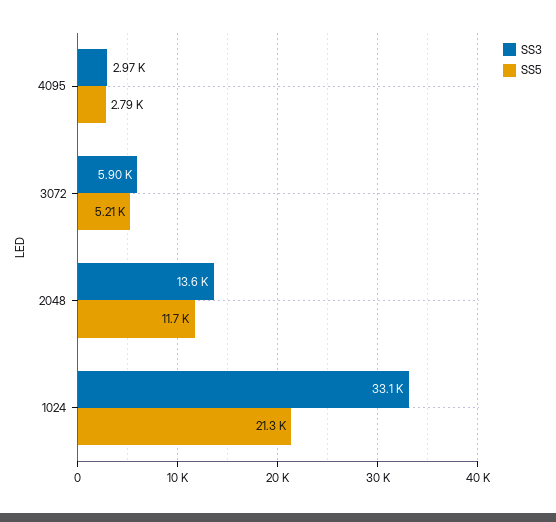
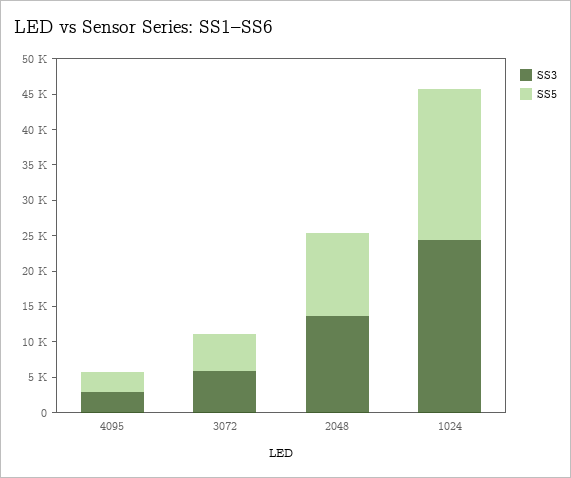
  {
    "SS3": {
      "4095": 2970,
      "3072": 5900,
      "2048": 13600,
-     "1024": 33100
+     "1024": 25000
    },
    "SS5": {
      "4095": 2790,
      "3072": 5210,
      "2048": 11700,
      "1024": 21300
    }
  }

